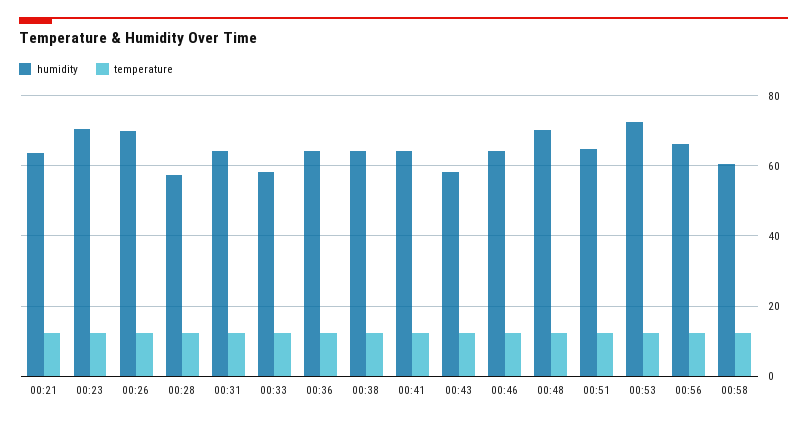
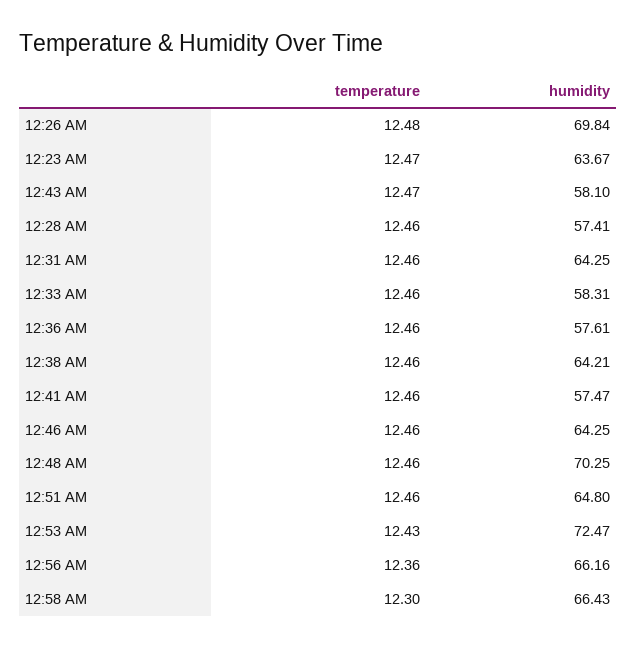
  {
    "humidity": {
-     "00:21": 64,
-     "00:23": 70,
+     "00:23": 63.67,
      "00:26": 69.84,
      "00:28": 57.41,
      "00:31": 64.25,
      "00:33": 58.31,
-     "00:36": 64,
+     "00:36": 57.61,
      "00:38": 64.21,
-     "00:41": 64,
+     "00:41": 57.47,
      "00:43": 58.1,
      "00:46": 64.25,
      "00:48": 70.25,
      "00:51": 64.8,
      "00:53": 72.47,
      "00:56": 66.16,
-     "00:58": 60
+     "00:58": 66.43
    },
    "temperature": {
-     "00:21": 12,
      "00:23": 12.47,
      "00:26": 12.48,
      "00:28": 12.46,
      "00:31": 12.46,
      "00:33": 12.46,
      "00:36": 12.46,
      "00:38": 12.46,
      "00:41": 12.46,
      "00:43": 12.47,
      "00:46": 12.46,
      "00:48": 12.46,
      "00:51": 12.46,
      "00:53": 12.43,
      "00:56": 12.36,
      "00:58": 12.3
    }
  }

